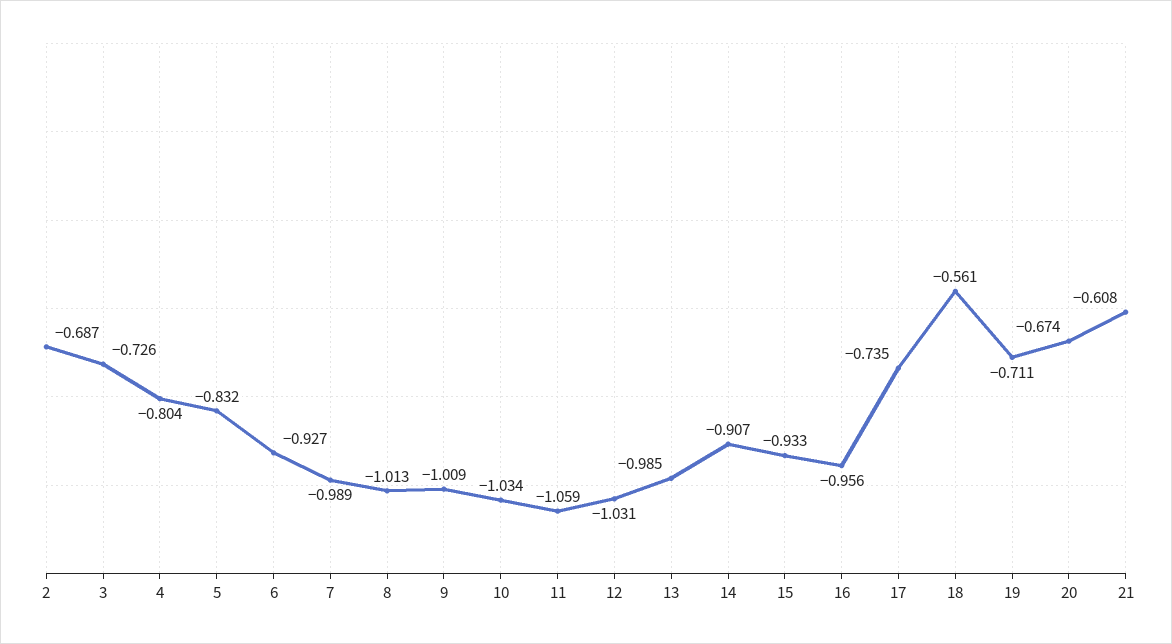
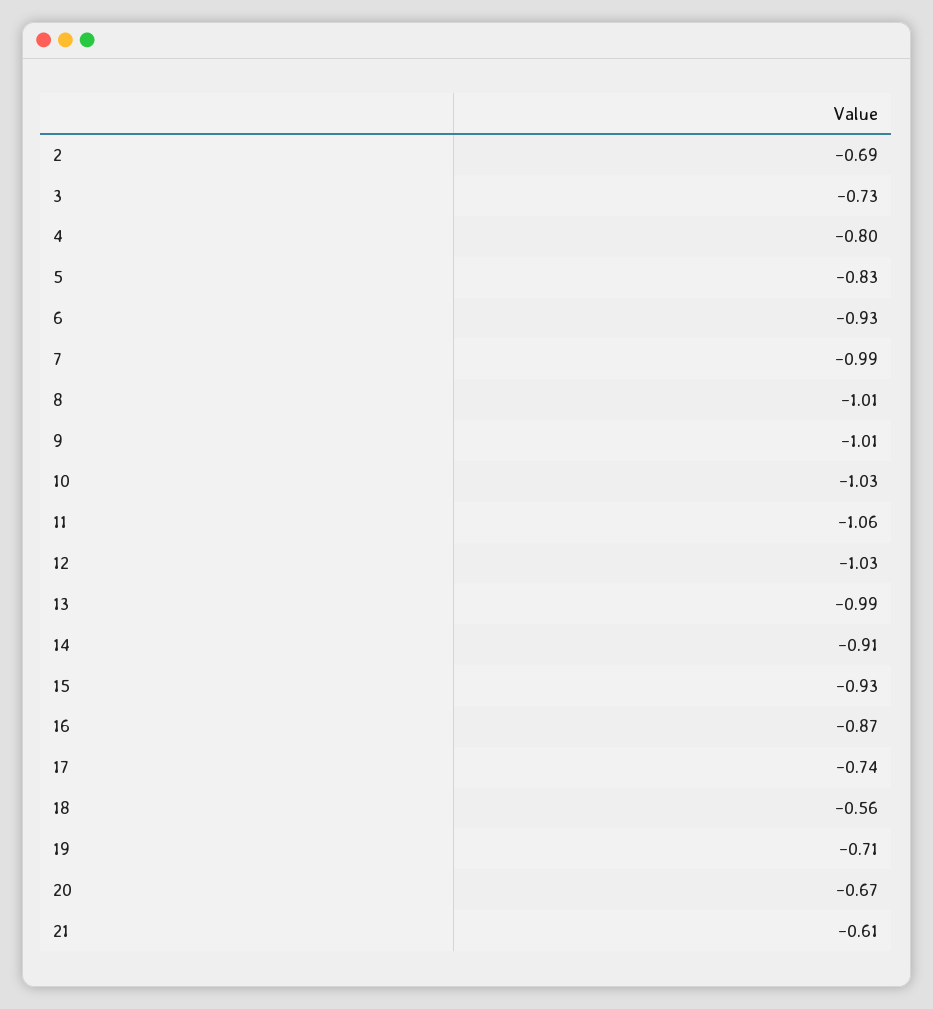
  {
    "2": -0.687,
    "3": -0.726,
    "4": -0.804,
    "5": -0.832,
    "6": -0.927,
    "7": -0.989,
    "8": -1.013,
    "9": -1.009,
    "10": -1.034,
    "11": -1.059,
    "12": -1.031,
    "13": -0.985,
    "14": -0.907,
    "15": -0.933,
-   "16": -0.956,
+   "16": -0.87,
    "17": -0.735,
    "18": -0.561,
    "19": -0.711,
    "20": -0.674,
    "21": -0.608
  }

